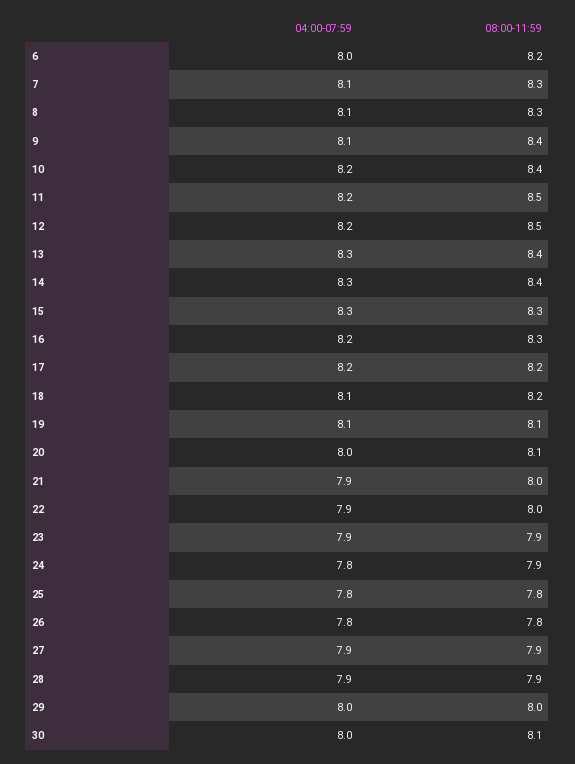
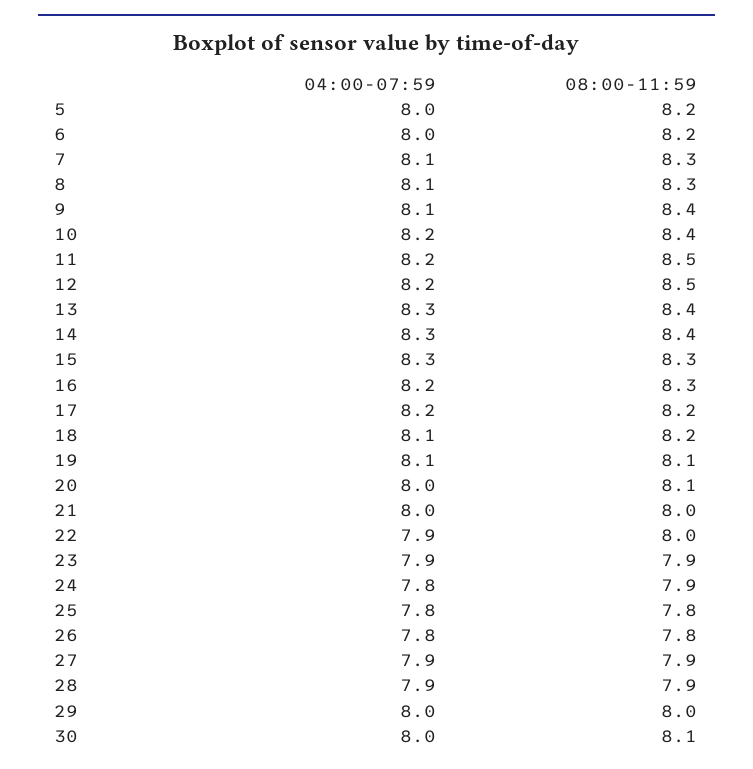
  {
    "04:00-07:59": {
      "6": 8,
      "7": 8.1,
      "8": 8.1,
      "9": 8.1,
      "10": 8.2,
      "11": 8.2,
      "12": 8.2,
      "13": 8.3,
      "14": 8.3,
      "15": 8.3,
      "16": 8.2,
      "17": 8.2,
      "18": 8.1,
      "19": 8.1,
      "20": 8,
-     "21": 7.9,
+     "21": 8,
      "22": 7.9,
      "23": 7.9,
      "24": 7.8,
      "25": 7.8,
      "26": 7.8,
      "27": 7.9,
      "28": 7.9,
      "29": 8,
-     "30": 8
+     "30": 8,
+     "5": 8
    },
    "08:00-11:59": {
      "6": 8.2,
      "7": 8.3,
      "8": 8.3,
      "9": 8.4,
      "10": 8.4,
      "11": 8.5,
      "12": 8.5,
      "13": 8.4,
      "14": 8.4,
      "15": 8.3,
      "16": 8.3,
      "17": 8.2,
      "18": 8.2,
      "19": 8.1,
      "20": 8.1,
      "21": 8,
      "22": 8,
      "23": 7.9,
      "24": 7.9,
      "25": 7.8,
      "26": 7.8,
      "27": 7.9,
      "28": 7.9,
      "29": 8,
-     "30": 8.1
+     "30": 8.1,
+     "5": 8.2
    }
  }

